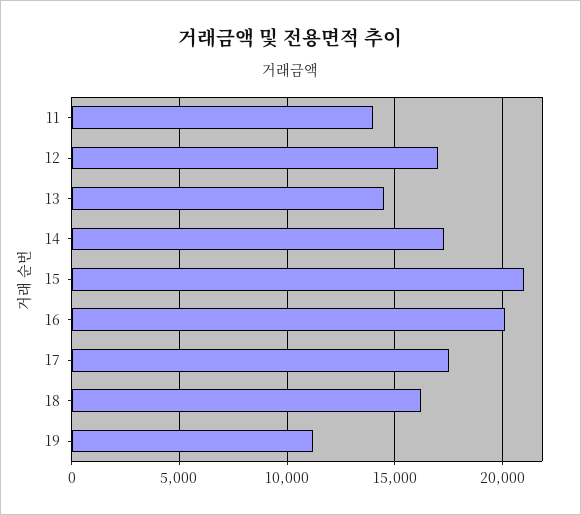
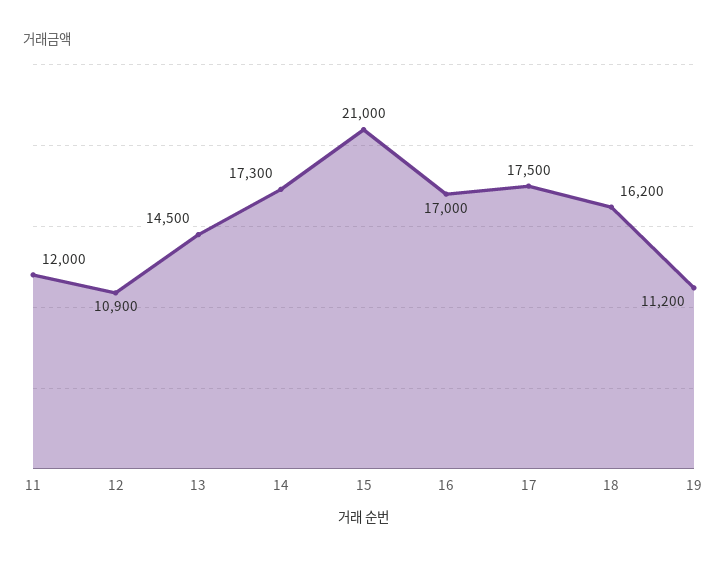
  {
-   "11": 14000,
+   "11": 12000,
-   "12": 17000,
+   "12": 10900,
    "13": 14500,
    "14": 17300,
    "15": 21000,
-   "16": 20000,
+   "16": 17000,
    "17": 17500,
    "18": 16200,
    "19": 11200
  }

